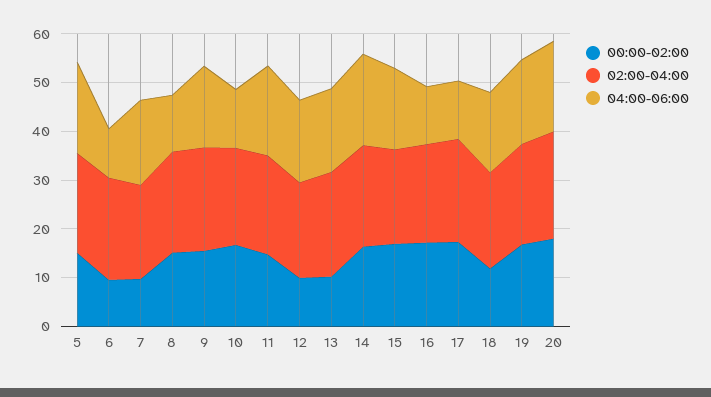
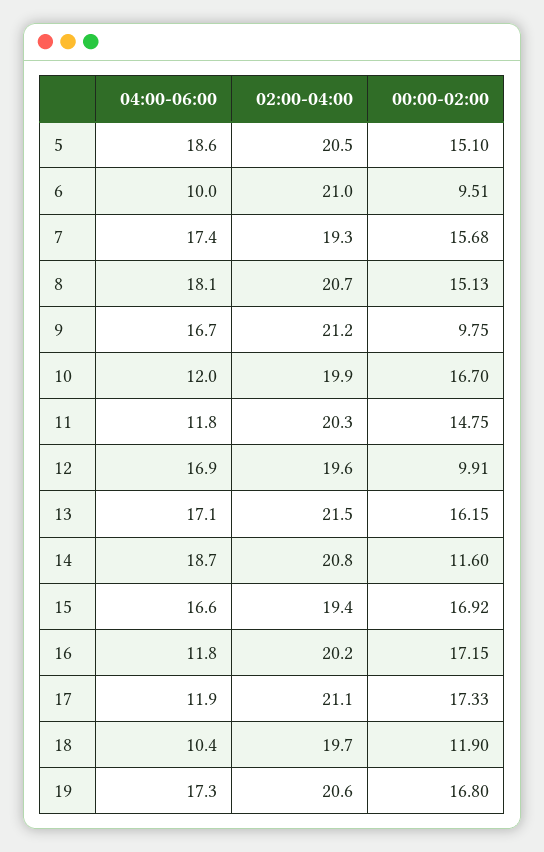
  {
    "00:00-02:00": {
      "5": 15.1,
      "6": 9.51,
-     "7": 10,
+     "7": 15.68,
      "8": 15.13,
-     "9": 16,
+     "9": 9.75,
      "10": 16.7,
      "11": 14.75,
      "12": 9.91,
-     "13": 10,
+     "13": 16.15,
-     "14": 16,
+     "14": 11.6,
      "15": 16.92,
      "16": 17.15,
      "17": 17.33,
      "18": 11.9,
-     "19": 16.8,
+     "19": 16.8
-     "20": 18
    },
    "02:00-04:00": {
      "5": 20.5,
      "6": 21,
      "7": 19.3,
      "8": 20.7,
      "9": 21.2,
      "10": 19.9,
      "11": 20.3,
      "12": 19.6,
      "13": 21.5,
      "14": 20.8,
      "15": 19.4,
      "16": 20.2,
      "17": 21.1,
      "18": 19.7,
-     "19": 20.6,
+     "19": 20.6
-     "20": 22
    },
    "04:00-06:00": {
      "5": 18.6,
      "6": 10,
      "7": 17.4,
-     "8": 12,
+     "8": 18.1,
      "9": 16.7,
      "10": 12,
-     "11": 18,
+     "11": 11.8,
      "12": 16.9,
      "13": 17.1,
      "14": 18.7,
      "15": 16.6,
      "16": 11.8,
      "17": 11.9,
-     "18": 16,
+     "18": 10.4,
-     "19": 17.3,
+     "19": 17.3
-     "20": 18
    }
  }

